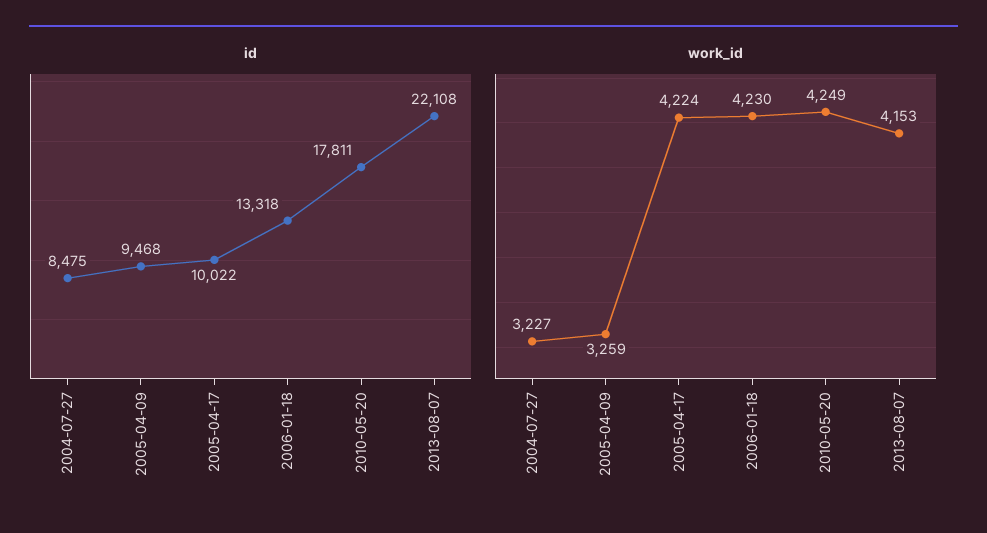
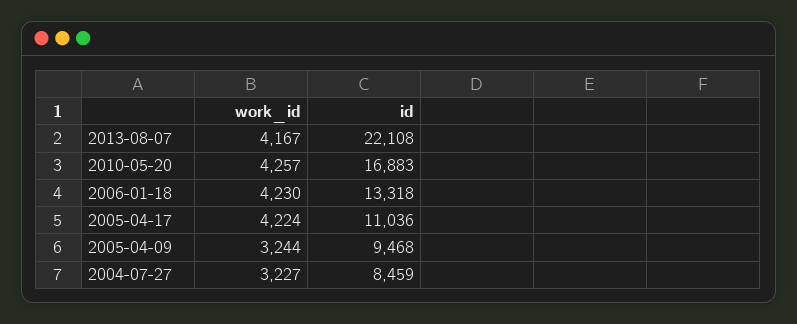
  {
    "id": {
-     "2004-07-27": 8475,
+     "2004-07-27": 8459,
      "2005-04-09": 9468,
-     "2005-04-17": 10022,
+     "2005-04-17": 11036,
      "2006-01-18": 13318,
-     "2010-05-20": 17811,
+     "2010-05-20": 16883,
      "2013-08-07": 22108
    },
    "work_id": {
      "2004-07-27": 3227,
-     "2005-04-09": 3259,
+     "2005-04-09": 3244,
      "2005-04-17": 4224,
      "2006-01-18": 4230,
-     "2010-05-20": 4249,
+     "2010-05-20": 4257,
-     "2013-08-07": 4153
+     "2013-08-07": 4167
    }
  }

